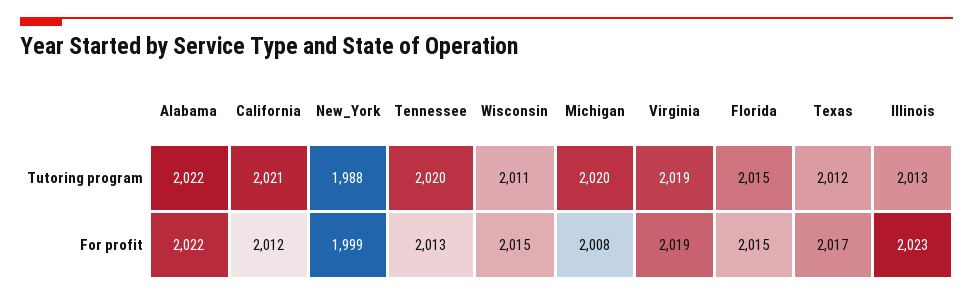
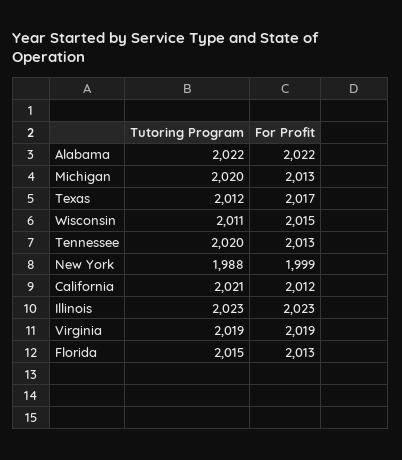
  {
    "Alabama": {
      "Tutoring program": 2022,
      "For profit": 2022
    },
    "California": {
      "Tutoring program": 2021,
      "For profit": 2012
    },
    "New_York": {
      "Tutoring program": 1988,
      "For profit": 1999
    },
    "Tennessee": {
      "Tutoring program": 2020,
      "For profit": 2013
    },
    "Wisconsin": {
      "Tutoring program": 2011,
      "For profit": 2015
    },
    "Michigan": {
      "Tutoring program": 2020,
-     "For profit": 2008
+     "For profit": 2013
    },
    "Virginia": {
      "Tutoring program": 2019,
      "For profit": 2019
    },
    "Florida": {
      "Tutoring program": 2015,
-     "For profit": 2015
+     "For profit": 2013
    },
    "Texas": {
      "Tutoring program": 2012,
      "For profit": 2017
    },
    "Illinois": {
-     "Tutoring program": 2013,
+     "Tutoring program": 2023,
      "For profit": 2023
    }
  }

